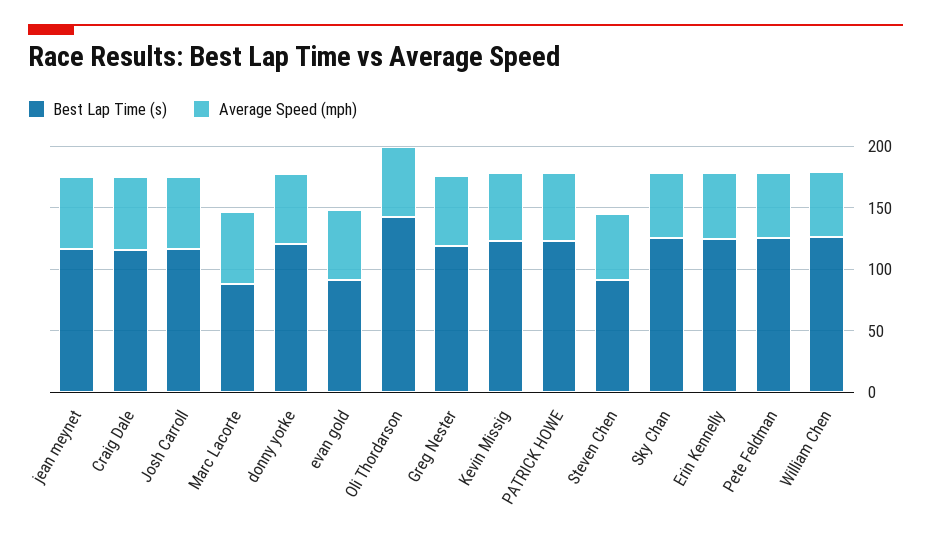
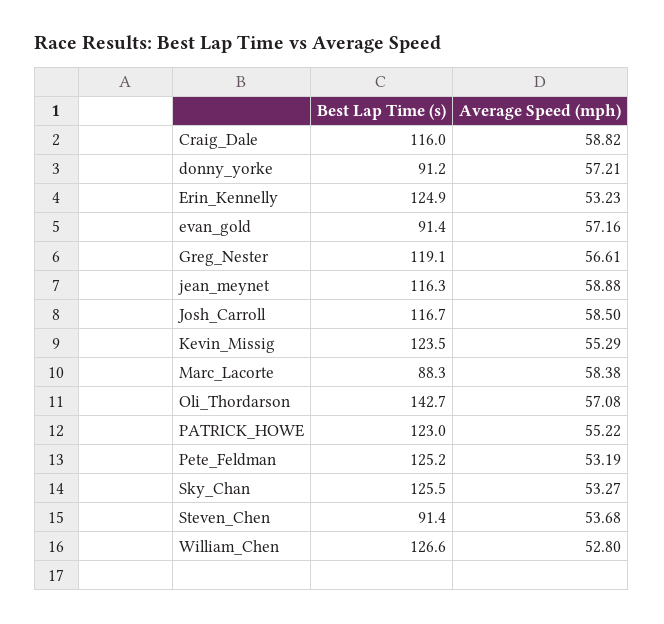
  {
    "Best Lap Time (s)": {
      "jean meynet": 116.3,
      "Craig Dale": 116,
      "Josh Carroll": 116.7,
      "Marc Lacorte": 88.3,
-     "donny yorke": 120,
+     "donny yorke": 91.2,
      "evan gold": 91.4,
      "Oli Thordarson": 142.7,
      "Greg Nester": 119.1,
      "Kevin Missig": 123.5,
      "PATRICK HOWE": 123,
      "Steven Chen": 91.4,
      "Sky Chan": 125.5,
      "Erin Kennelly": 124.9,
      "Pete Feldman": 125.2,
      "William Chen": 126.6
    },
    "Average Speed (mph)": {
      "jean meynet": 58.88,
      "Craig Dale": 58.82,
      "Josh Carroll": 58.5,
      "Marc Lacorte": 58.38,
      "donny yorke": 57.21,
      "evan gold": 57.16,
      "Oli Thordarson": 57.08,
      "Greg Nester": 56.61,
      "Kevin Missig": 55.29,
      "PATRICK HOWE": 55.22,
      "Steven Chen": 53.68,
      "Sky Chan": 53.27,
      "Erin Kennelly": 53.23,
      "Pete Feldman": 53.19,
      "William Chen": 52.8
    }
  }

